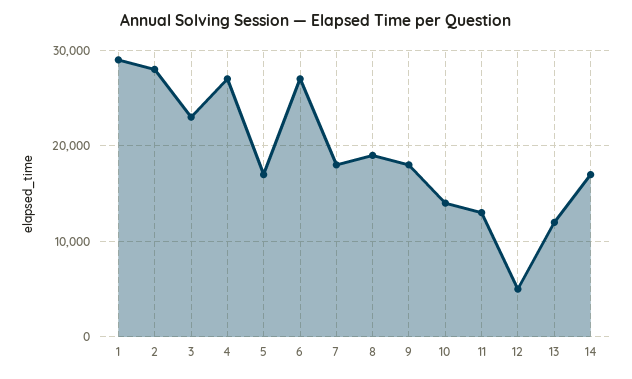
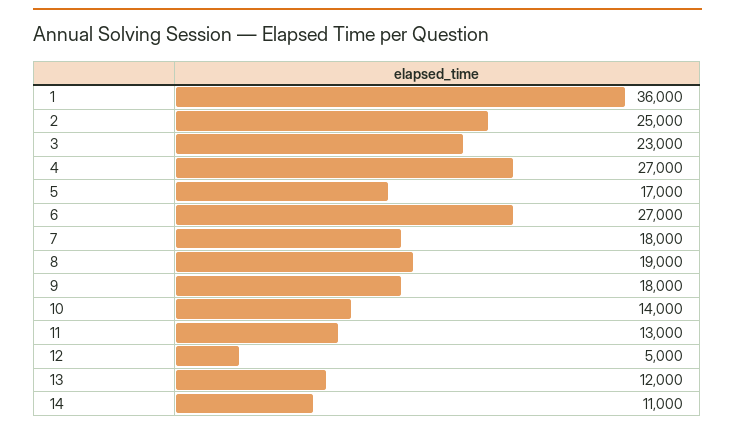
  {
-   "1": 29000,
+   "1": 36000,
-   "2": 28000,
+   "2": 25000,
    "3": 23000,
    "4": 27000,
    "5": 17000,
    "6": 27000,
    "7": 18000,
    "8": 19000,
    "9": 18000,
    "10": 14000,
    "11": 13000,
    "12": 5000,
    "13": 12000,
-   "14": 17000
+   "14": 11000
  }

